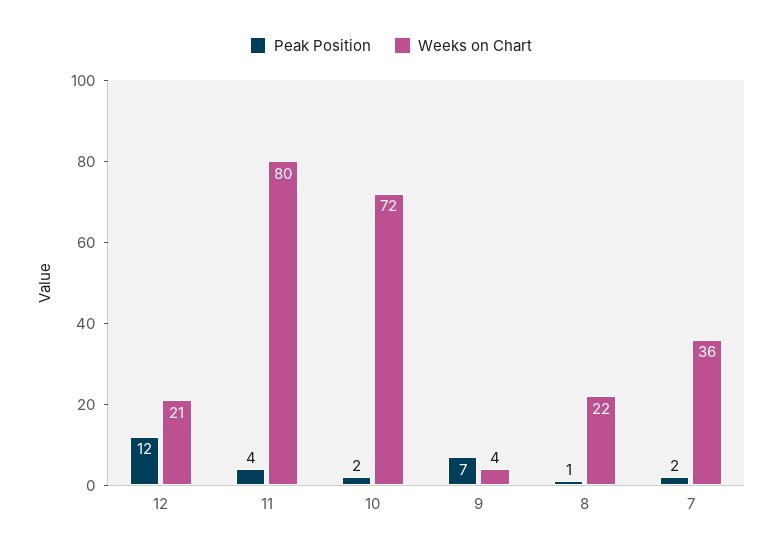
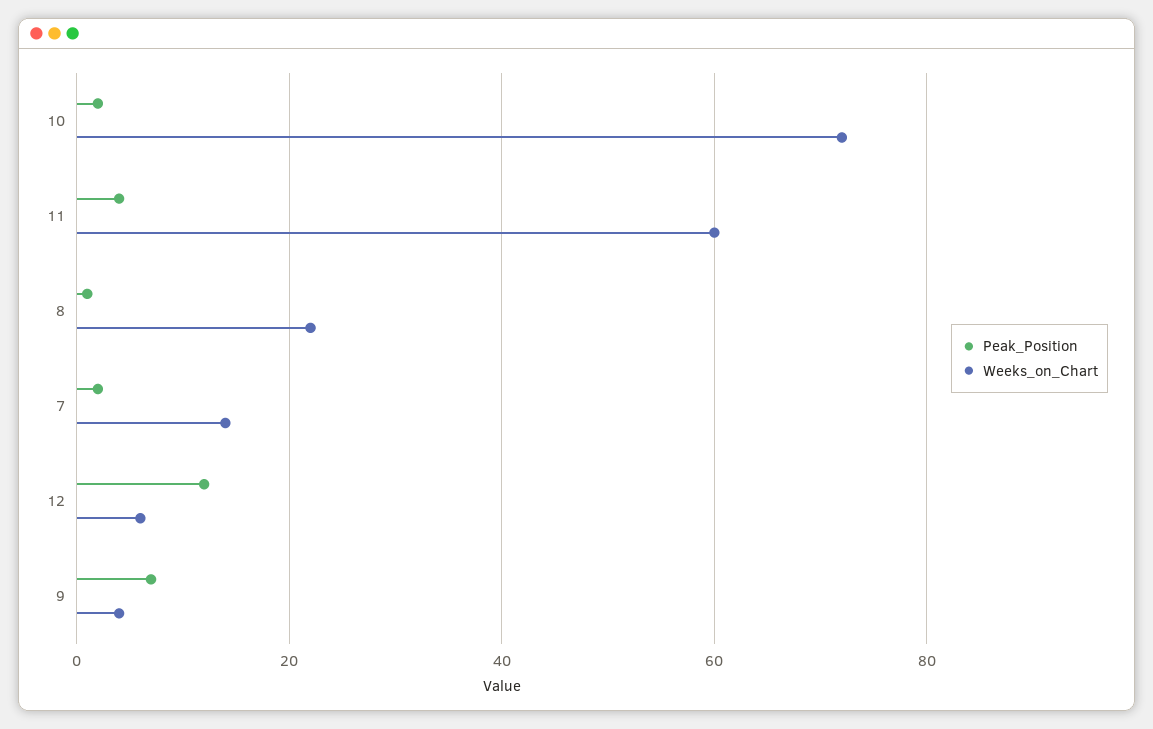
  {
    "Peak Position": {
      "12": 12,
      "11": 4,
      "10": 2,
      "9": 7,
      "8": 1,
      "7": 2
    },
    "Weeks on Chart": {
-     "12": 21,
+     "12": 5,
-     "11": 80,
+     "11": 60,
      "10": 72,
      "9": 4,
      "8": 22,
-     "7": 36
+     "7": 15
    }
  }

